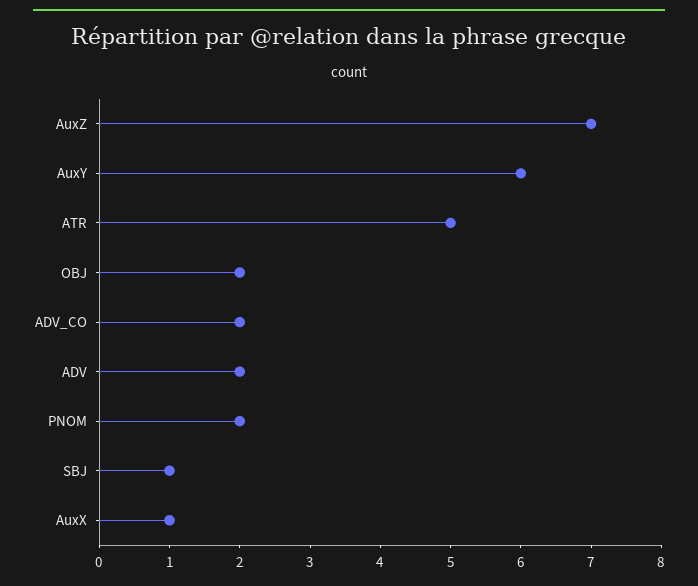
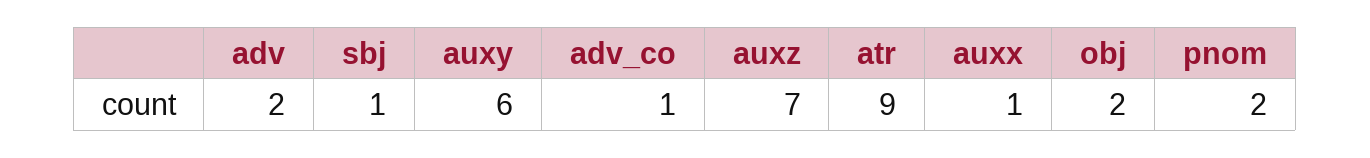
  {
    "AuxZ": 7,
    "AuxY": 6,
-   "ATR": 5,
+   "ATR": 9,
    "OBJ": 2,
-   "ADV_CO": 2,
+   "ADV_CO": 1,
    "ADV": 2,
    "PNOM": 2,
    "SBJ": 1,
    "AuxX": 1
  }

